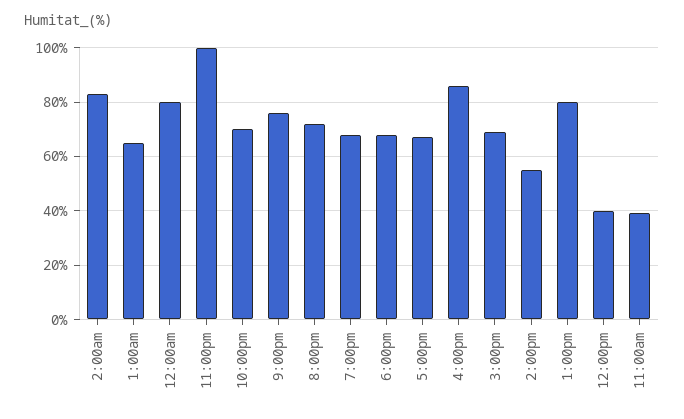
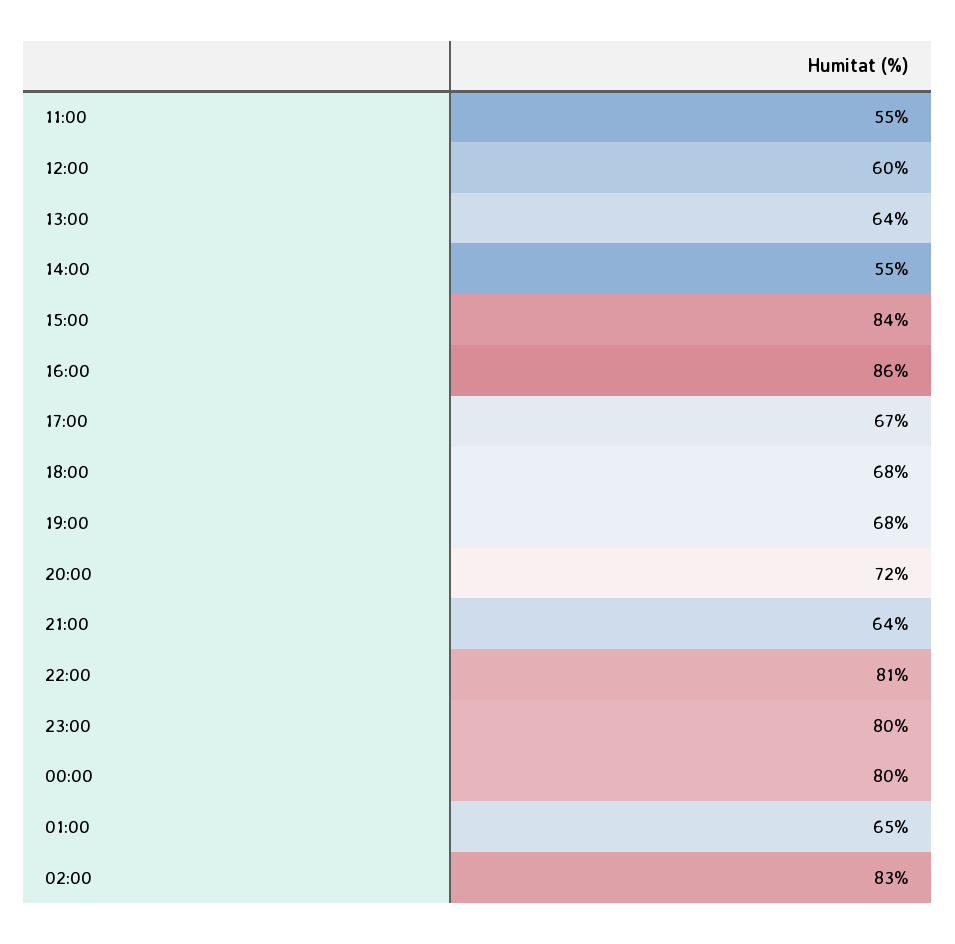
  {
    "2:00am": 83,
    "1:00am": 65,
    "12:00am": 80,
-   "11:00pm": 100,
+   "11:00pm": 80,
-   "10:00pm": 70,
+   "10:00pm": 81,
-   "9:00pm": 75,
+   "9:00pm": 64,
    "8:00pm": 72,
    "7:00pm": 68,
    "6:00pm": 68,
    "5:00pm": 67,
    "4:00pm": 86,
-   "3:00pm": 70,
+   "3:00pm": 84,
    "2:00pm": 55,
-   "1:00pm": 80,
+   "1:00pm": 64,
-   "12:00pm": 40,
+   "12:00pm": 60,
-   "11:00am": 40
+   "11:00am": 55
  }

